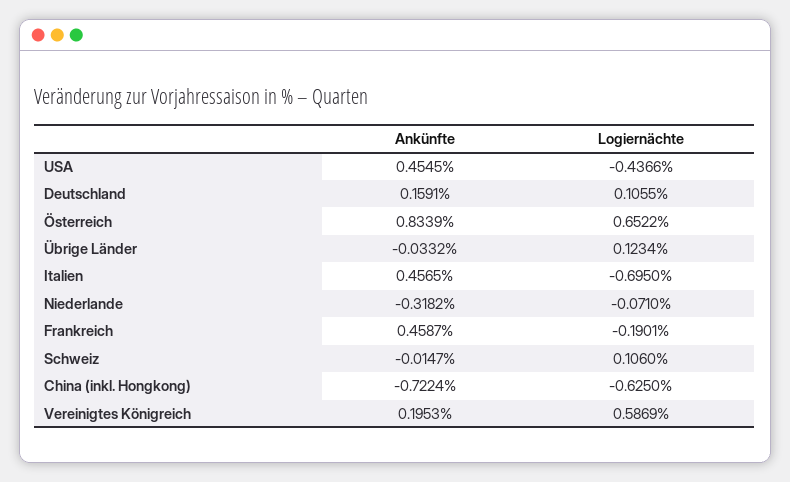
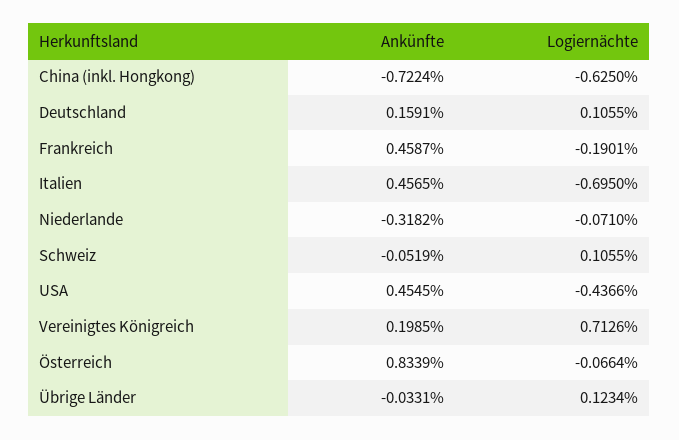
  {
    "Ankünfte": {
      "USA": 0.4545,
      "Deutschland": 0.1591,
      "Österreich": 0.8339,
-     "Übrige Länder": -0.0332,
+     "Übrige Länder": -0.0331,
      "Italien": 0.4565,
      "Niederlande": -0.3182,
      "Frankreich": 0.4587,
-     "Schweiz": -0.0147,
+     "Schweiz": -0.0519,
      "China (inkl. Hongkong)": -0.7224,
-     "Vereinigtes Königreich": 0.1953
+     "Vereinigtes Königreich": 0.1985
    },
    "Logiernächte": {
      "USA": -0.4366,
      "Deutschland": 0.1055,
-     "Österreich": 0.6522,
+     "Österreich": -0.0664,
      "Übrige Länder": 0.1234,
      "Italien": -0.695,
      "Niederlande": -0.071,
      "Frankreich": -0.1901,
-     "Schweiz": 0.106,
+     "Schweiz": 0.1055,
      "China (inkl. Hongkong)": -0.625,
-     "Vereinigtes Königreich": 0.5869
+     "Vereinigtes Königreich": 0.7126
    }
  }

